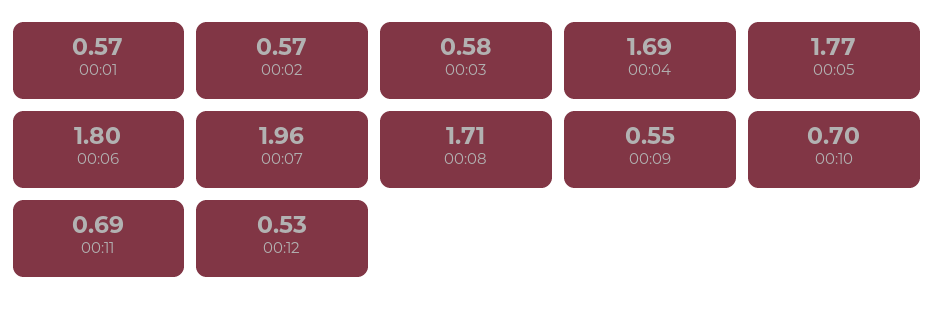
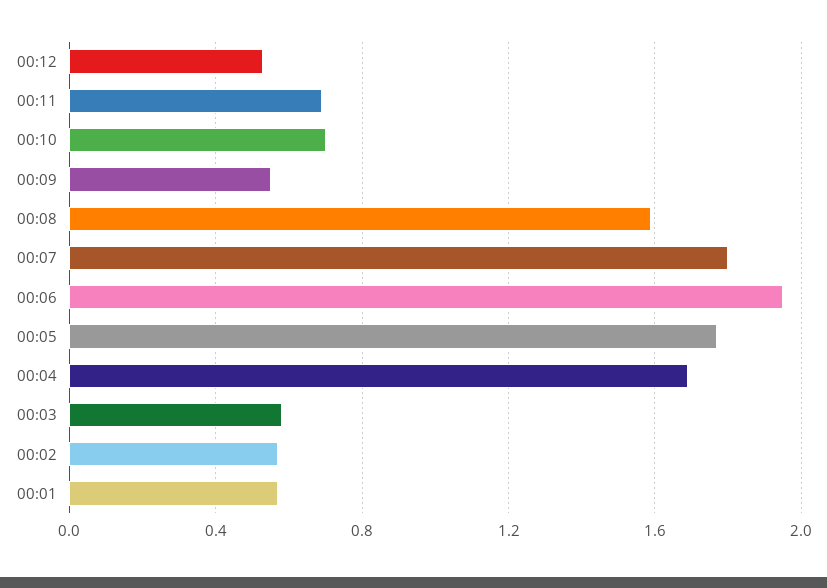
  {
    "00:01": 0.57,
    "00:02": 0.57,
    "00:03": 0.58,
    "00:04": 1.69,
    "00:05": 1.77,
-   "00:06": 1.8,
+   "00:06": 1.95,
-   "00:07": 1.96,
+   "00:07": 1.8,
-   "00:08": 1.71,
+   "00:08": 1.6,
    "00:09": 0.55,
    "00:10": 0.7,
    "00:11": 0.69,
    "00:12": 0.53
  }

